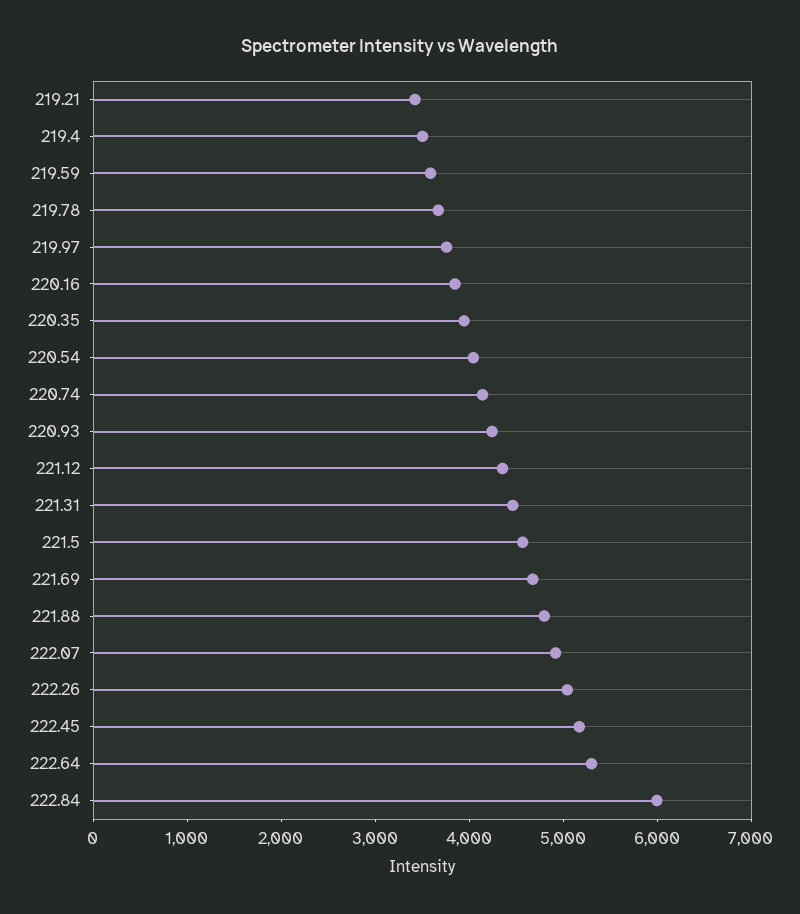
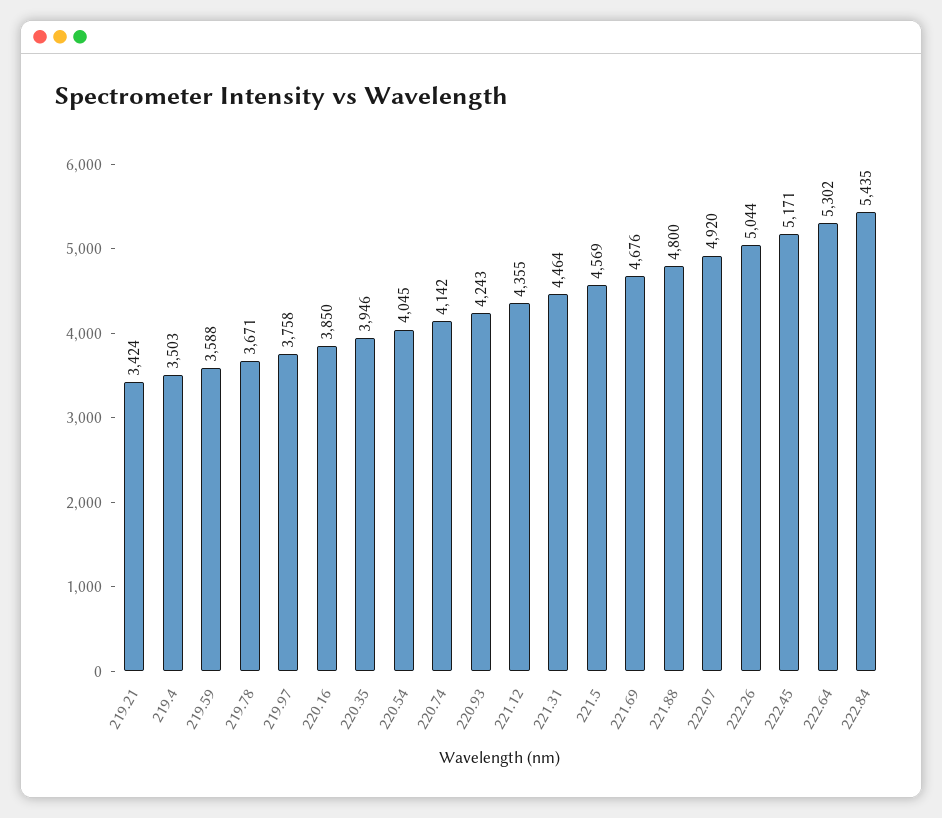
  {
    "219.21": 3424,
    "219.4": 3503,
    "219.59": 3588,
    "219.78": 3671,
    "219.97": 3758,
    "220.16": 3850,
    "220.35": 3946,
    "220.54": 4045,
    "220.74": 4142,
    "220.93": 4243,
    "221.12": 4355,
    "221.31": 4464,
    "221.5": 4569,
    "221.69": 4676,
    "221.88": 4800,
    "222.07": 4920,
    "222.26": 5044,
    "222.45": 5171,
    "222.64": 5302,
-   "222.84": 6000
+   "222.84": 5435
  }

